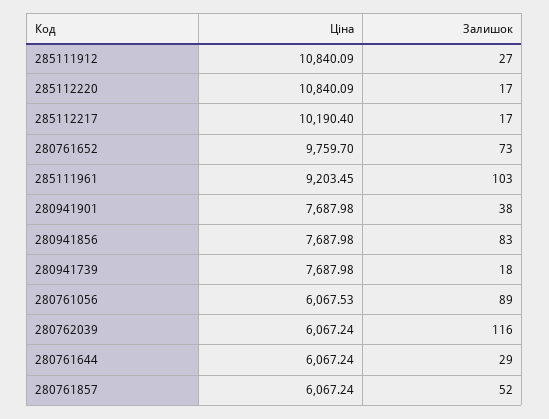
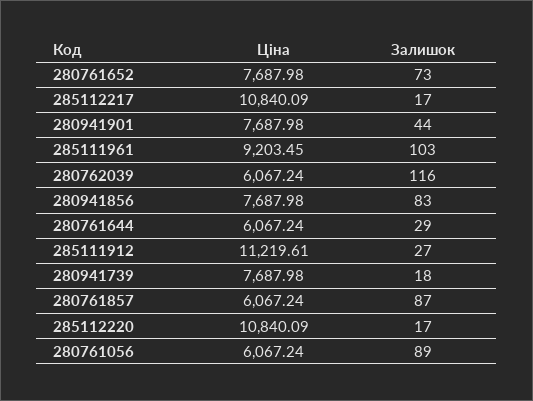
  {
    "Ціна": {
-     "285111912": 10840.09,
+     "285111912": 11219.61,
      "285112220": 10840.09,
-     "285112217": 10190.4,
+     "285112217": 10840.09,
-     "280761652": 9759.7,
+     "280761652": 7687.98,
      "285111961": 9203.45,
      "280941901": 7687.98,
      "280941856": 7687.98,
      "280941739": 7687.98,
-     "280761056": 6067.53,
+     "280761056": 6067.24,
      "280762039": 6067.24,
      "280761644": 6067.24,
      "280761857": 6067.24
    },
    "Залишок": {
      "285111912": 27,
      "285112220": 17,
      "285112217": 17,
      "280761652": 73,
      "285111961": 103,
-     "280941901": 38,
+     "280941901": 44,
      "280941856": 83,
      "280941739": 18,
      "280761056": 89,
      "280762039": 116,
      "280761644": 29,
-     "280761857": 52
+     "280761857": 87
    }
  }

